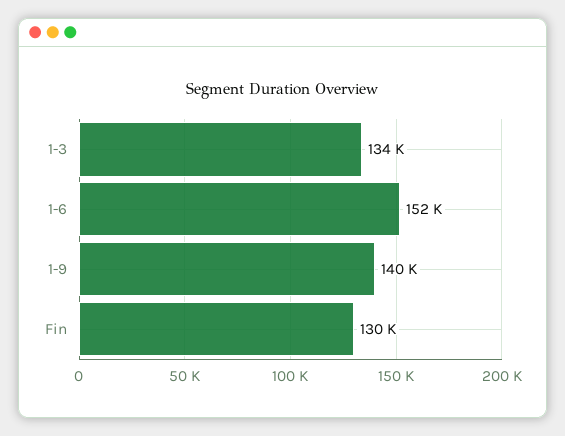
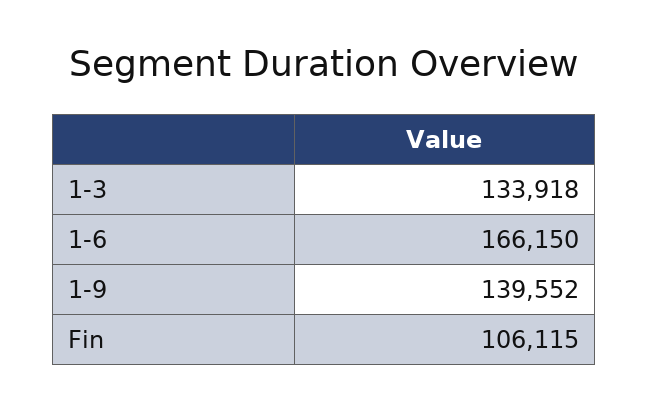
  {
    "1-3": 133918,
-   "1-6": 152000,
+   "1-6": 166150,
    "1-9": 139552,
-   "Fin": 130000
+   "Fin": 106115
  }

